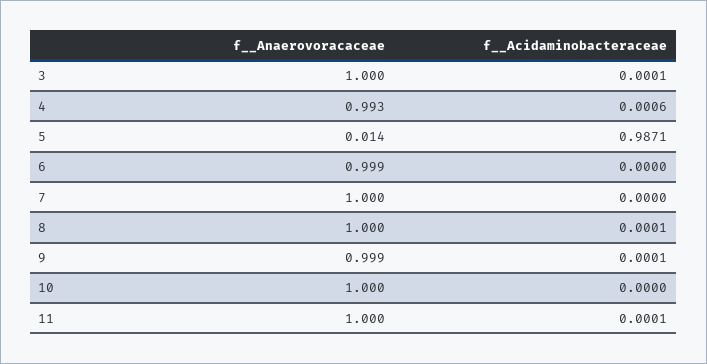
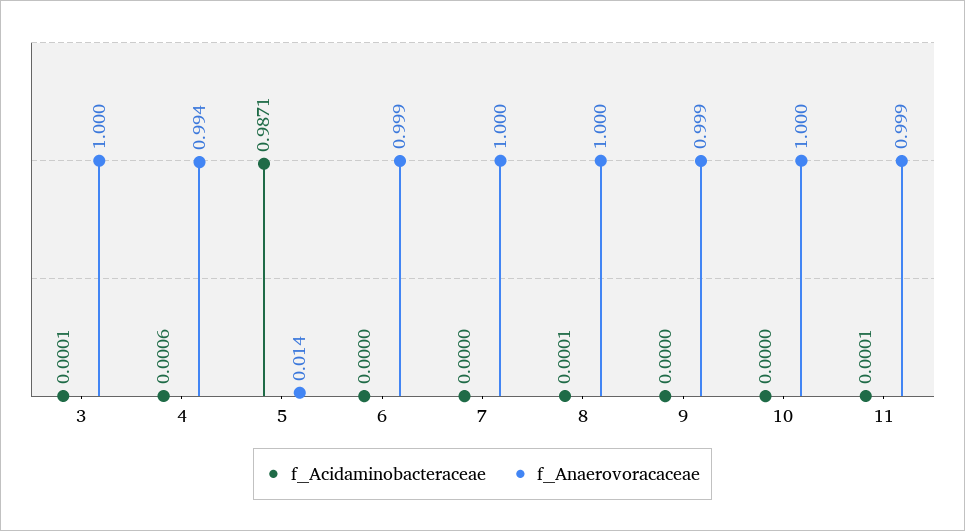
  {
    "f__Anaerovoracaceae": {
      "3": 1,
-     "4": 0.993,
+     "4": 0.994,
      "5": 0.014,
      "6": 0.999,
      "7": 1,
      "8": 1,
      "9": 0.999,
      "10": 1,
-     "11": 1
+     "11": 0.999
    },
    "f__Acidaminobacteraceae": {
      "3": 0.0001,
      "4": 0.0006,
      "5": 0.9871,
      "6": 0,
      "7": 0,
      "8": 0.0001,
-     "9": 0.0001,
+     "9": 0,
      "10": 0,
      "11": 0.0001
    }
  }

